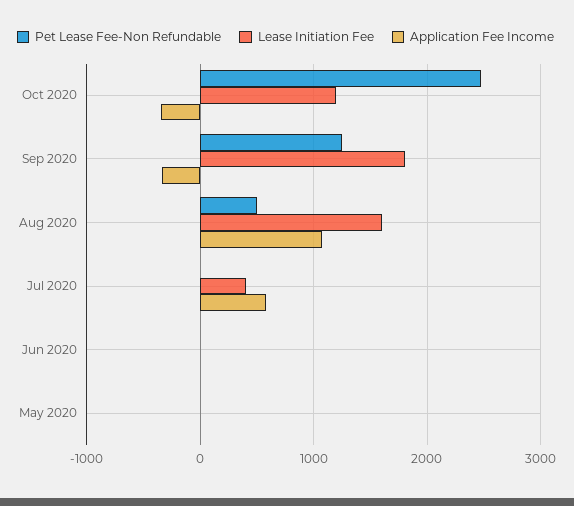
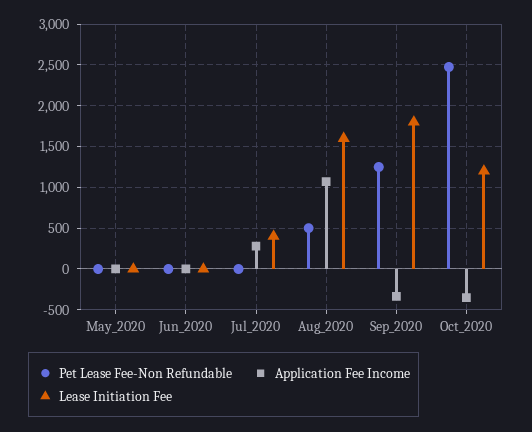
  {
    "Pet Lease Fee-Non Refundable": {
      "Oct 2020": 2500,
      "Sep 2020": 1300,
      "Aug 2020": 500,
      "Jul 2020": 0,
      "Jun 2020": 0,
      "May 2020": 0
    },
    "Lease Initiation Fee": {
      "Oct 2020": 1200,
      "Sep 2020": 1800,
      "Aug 2020": 1600,
      "Jul 2020": 400,
      "Jun 2020": 0,
      "May 2020": 0
    },
    "Application Fee Income": {
      "Oct 2020": -400,
      "Sep 2020": -300,
      "Aug 2020": 1100,
-     "Jul 2020": 600,
+     "Jul 2020": 300,
      "Jun 2020": 0,
      "May 2020": 0
    }
  }

